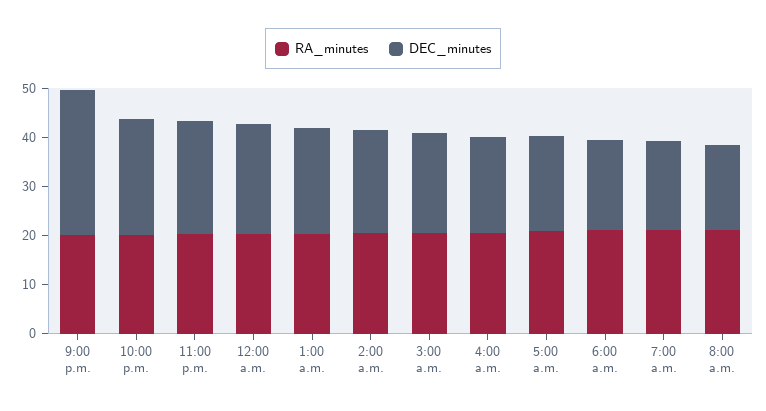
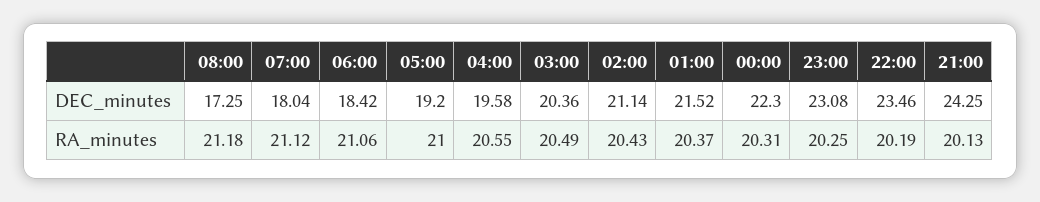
  {
    "RA_minutes": {
      "9:00 p.m.": 20.13,
      "10:00 p.m.": 20.19,
      "11:00 p.m.": 20.25,
      "12:00 a.m.": 20.31,
      "1:00 a.m.": 20.37,
      "2:00 a.m.": 20.43,
      "3:00 a.m.": 20.49,
      "4:00 a.m.": 20.55,
      "5:00 a.m.": 21,
      "6:00 a.m.": 21.06,
      "7:00 a.m.": 21.12,
      "8:00 a.m.": 21.18
    },
    "DEC_minutes": {
-     "9:00 p.m.": 30,
+     "9:00 p.m.": 24.25,
      "10:00 p.m.": 23.46,
      "11:00 p.m.": 23.08,
      "12:00 a.m.": 22.3,
      "1:00 a.m.": 21.52,
      "2:00 a.m.": 21.14,
      "3:00 a.m.": 20.36,
      "4:00 a.m.": 19.58,
      "5:00 a.m.": 19.2,
      "6:00 a.m.": 18.42,
      "7:00 a.m.": 18.04,
      "8:00 a.m.": 17.25
    }
  }

